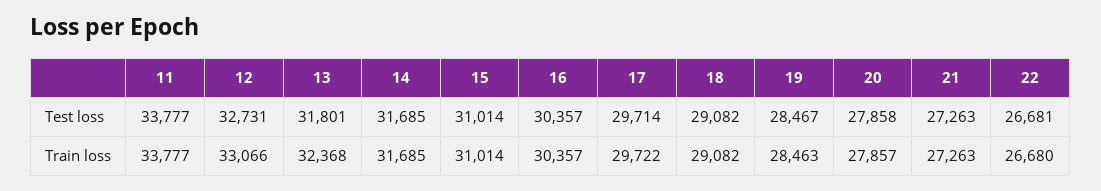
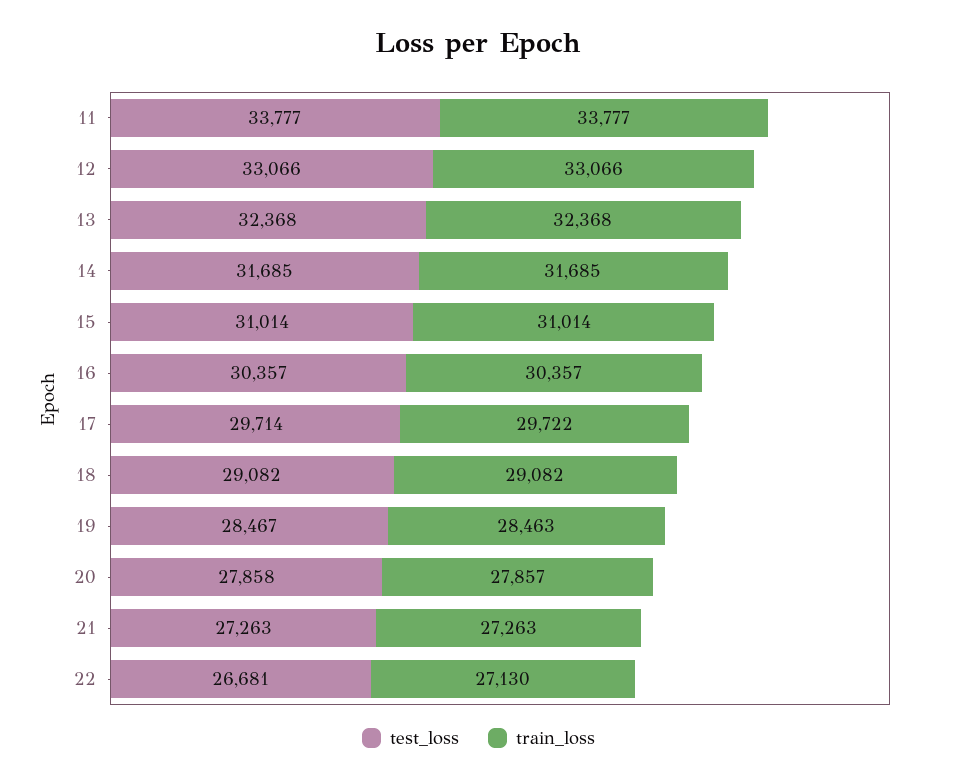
  {
    "Test loss": {
      "11": 33777,
-     "12": 32731,
+     "12": 33066,
-     "13": 31801,
+     "13": 32368,
      "14": 31685,
      "15": 31014,
      "16": 30357,
      "17": 29714,
      "18": 29082,
      "19": 28467,
      "20": 27858,
      "21": 27263,
      "22": 26681
    },
    "Train loss": {
      "11": 33777,
      "12": 33066,
      "13": 32368,
      "14": 31685,
      "15": 31014,
      "16": 30357,
      "17": 29722,
      "18": 29082,
      "19": 28463,
      "20": 27857,
      "21": 27263,
-     "22": 26680
+     "22": 27130
    }
  }

